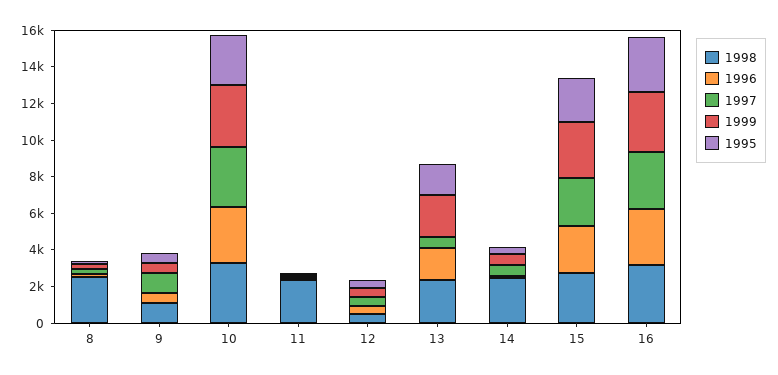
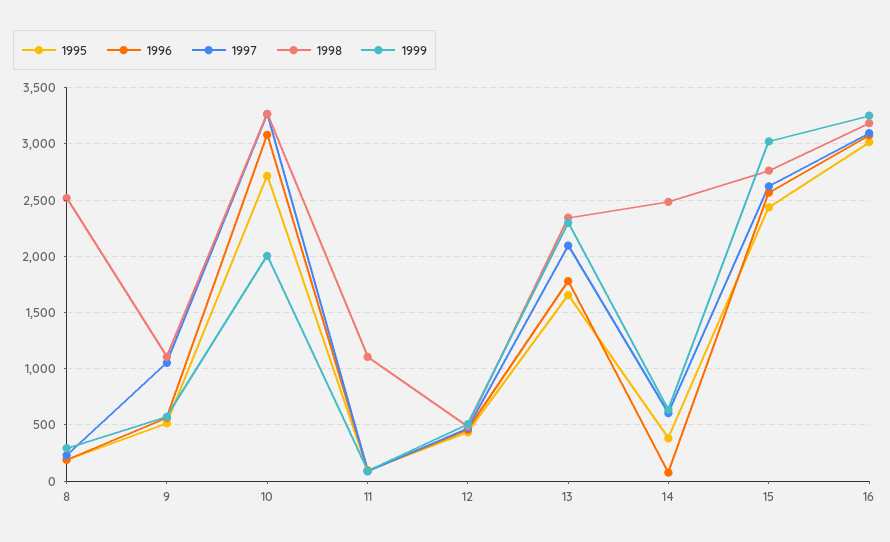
  {
    "1998": {
      "8": 2500,
      "9": 1100,
      "10": 3300,
-     "11": 2500,
+     "11": 1100,
      "12": 500,
      "13": 2300,
      "14": 2500,
      "15": 2800,
      "16": 3200
    },
    "1996": {
      "8": 200,
      "9": 600,
      "10": 3100,
      "11": 100,
      "12": 500,
      "13": 1800,
      "14": 100,
      "15": 2600,
      "16": 3100
    },
    "1997": {
      "8": 200,
      "9": 1100,
      "10": 3300,
      "11": 100,
      "12": 500,
-     "13": 500,
+     "13": 2100,
      "14": 600,
      "15": 2600,
      "16": 3100
    },
    "1999": {
      "8": 300,
      "9": 600,
-     "10": 3500,
+     "10": 2000,
      "11": 100,
      "12": 500,
      "13": 2300,
      "14": 600,
      "15": 3000,
      "16": 3300
    },
    "1995": {
      "8": 200,
      "9": 500,
      "10": 2700,
      "11": 100,
      "12": 400,
      "13": 1700,
      "14": 400,
      "15": 2400,
      "16": 3000
    }
  }

